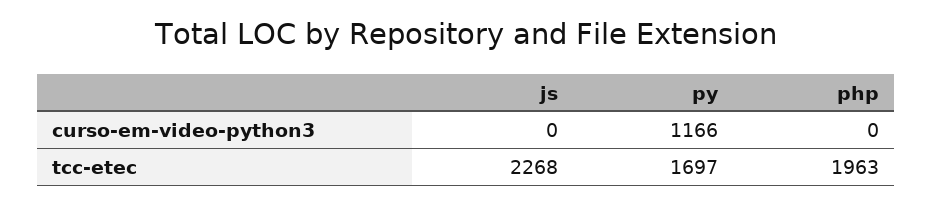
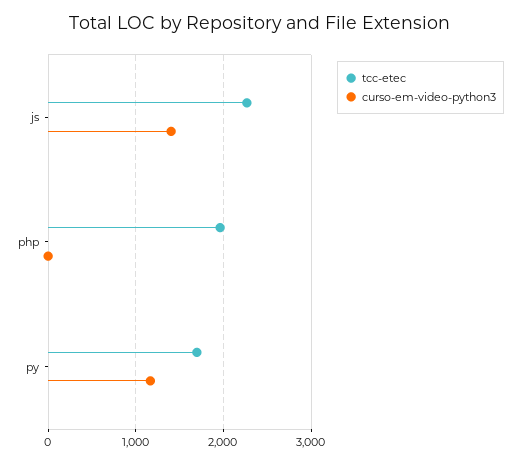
  {
    "curso-em-video-python3": {
-     "js": 0,
+     "js": 1400,
      "py": 1166,
      "php": 0
    },
    "tcc-etec": {
      "js": 2268,
      "py": 1697,
      "php": 1963
    }
  }

